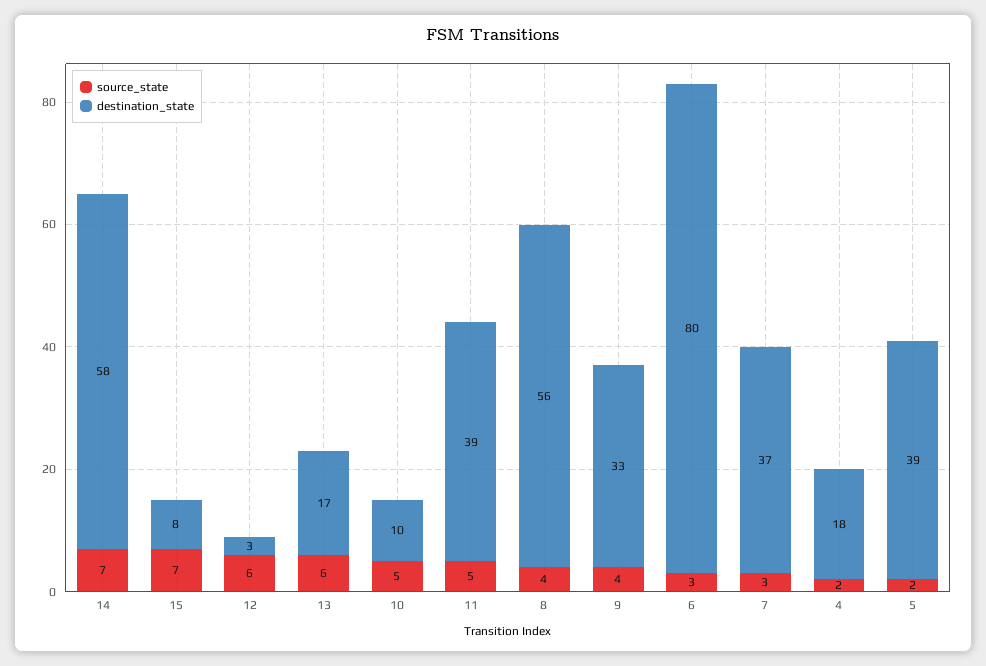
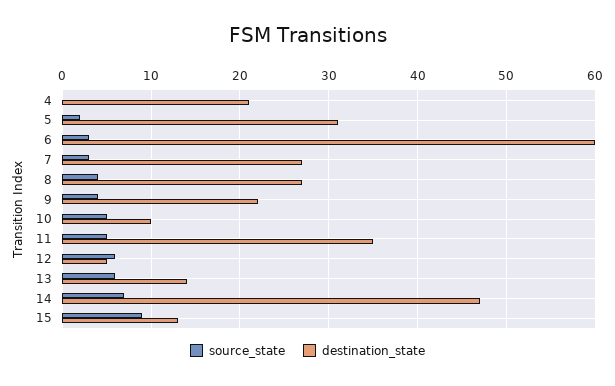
  {
    "source_state": {
      "14": 7,
-     "15": 7,
+     "15": 9,
      "12": 6,
      "13": 6,
      "10": 5,
      "11": 5,
      "8": 4,
      "9": 4,
      "6": 3,
      "7": 3,
-     "4": 2,
+     "4": 0,
      "5": 2
    },
    "destination_state": {
-     "14": 58,
+     "14": 47,
-     "15": 8,
+     "15": 13,
-     "12": 3,
+     "12": 5,
-     "13": 17,
+     "13": 14,
      "10": 10,
-     "11": 39,
+     "11": 35,
-     "8": 56,
+     "8": 27,
-     "9": 33,
+     "9": 22,
-     "6": 80,
+     "6": 60,
-     "7": 37,
+     "7": 27,
-     "4": 18,
+     "4": 21,
-     "5": 39
+     "5": 31
    }
  }

